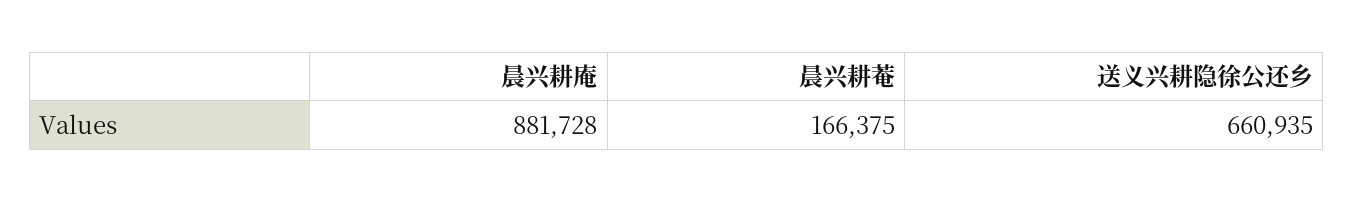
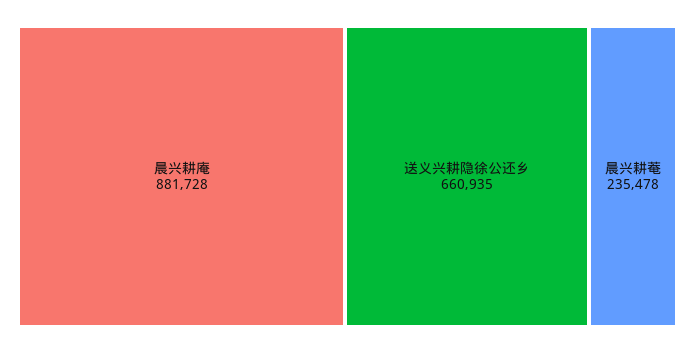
  {
    "晨兴耕庵": 881728,
-   "晨兴耕菴": 166375,
+   "晨兴耕菴": 235478,
    "送义兴耕隐徐公还乡": 660935
  }

